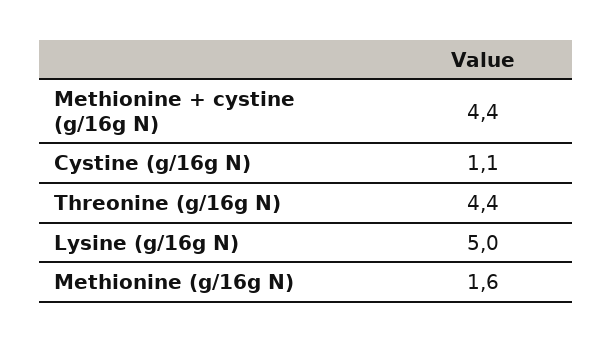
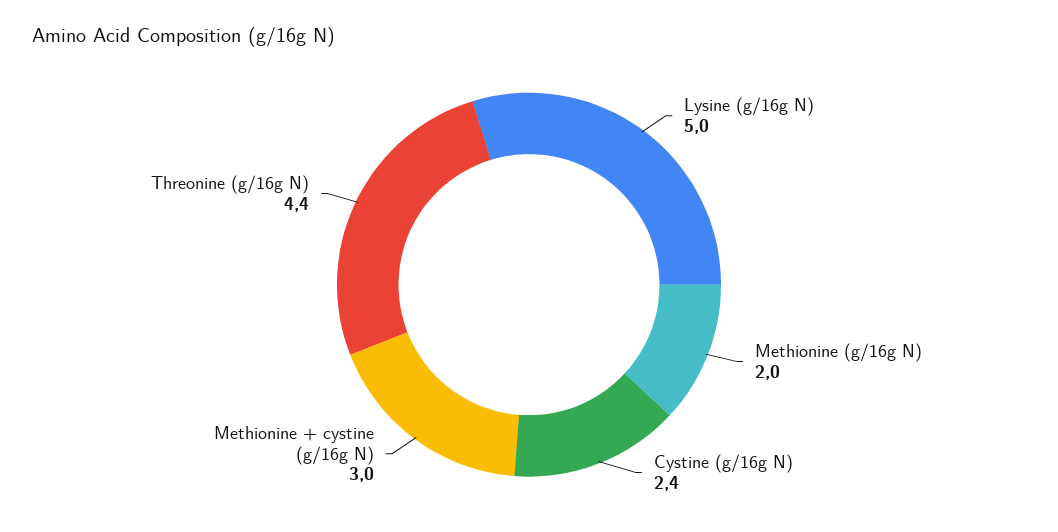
  {
-   "Methionine + cystine (g/16g N)": 4.4,
+   "Methionine + cystine (g/16g N)": 3,
-   "Cystine (g/16g N)": 1.1,
+   "Cystine (g/16g N)": 2.4,
    "Threonine (g/16g N)": 4.4,
    "Lysine (g/16g N)": 5,
-   "Methionine (g/16g N)": 1.6
+   "Methionine (g/16g N)": 2
  }

